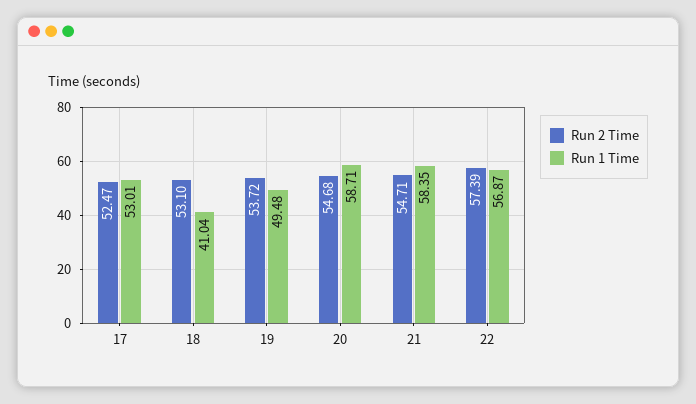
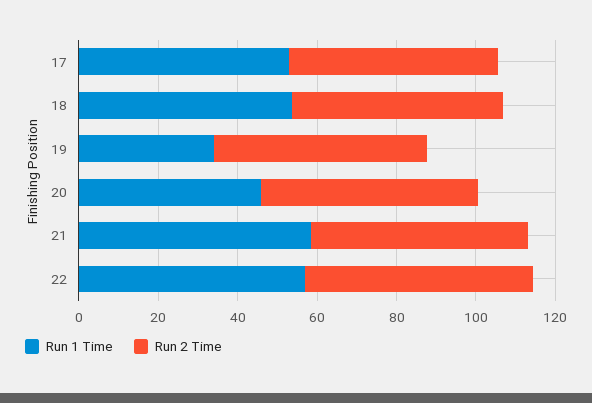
  {
    "Run 2 Time": {
      "17": 52.47,
      "18": 53.1,
      "19": 53.72,
      "20": 54.68,
      "21": 54.71,
      "22": 57.39
    },
    "Run 1 Time": {
      "17": 53.01,
-     "18": 41.04,
+     "18": 55,
-     "19": 49.48,
+     "19": 35,
-     "20": 58.71,
+     "20": 45,
      "21": 58.35,
      "22": 56.87
    }
  }

